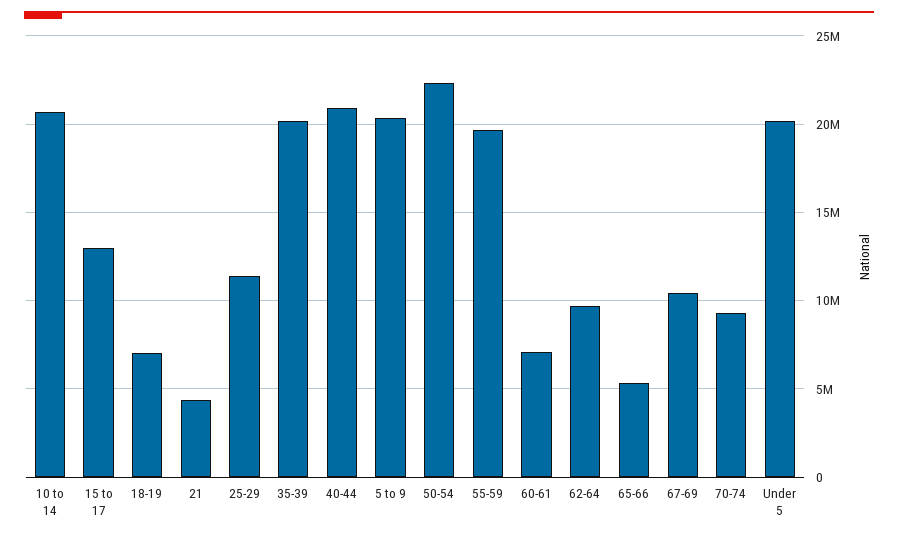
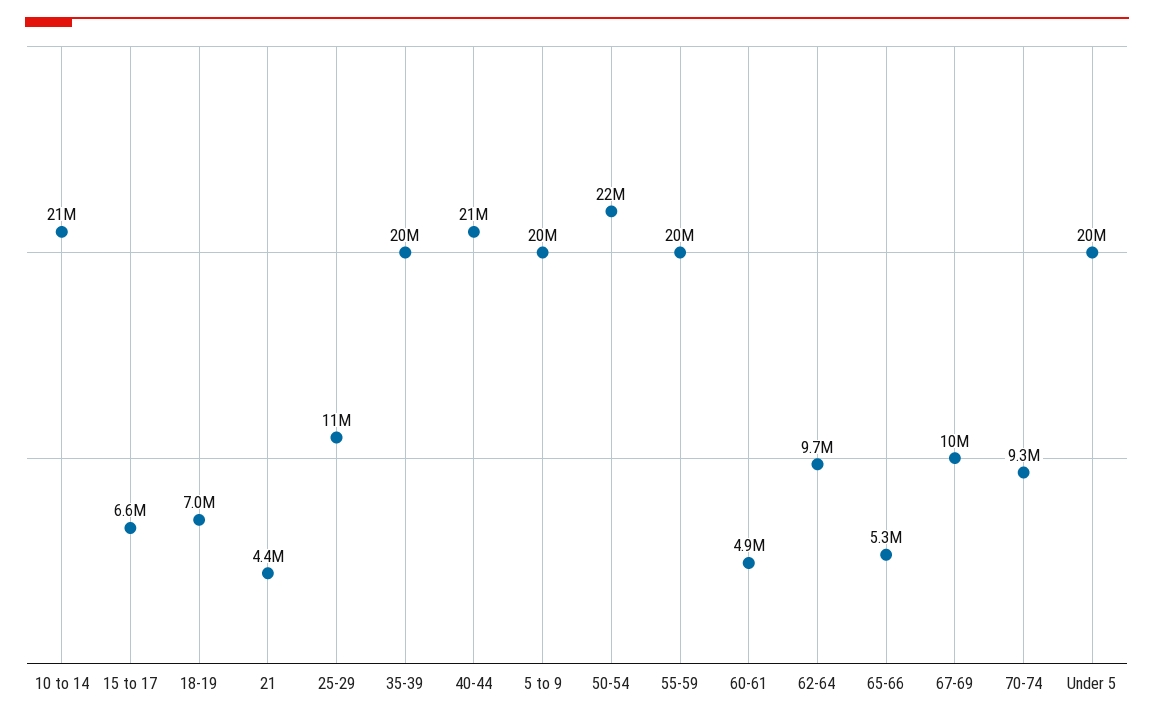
  {
    "10 to 14": 21000000,
-   "15 to 17": 13000000,
+   "15 to 17": 6600000,
    "18-19": 7000000,
    "21": 4400000,
    "25-29": 11000000,
    "35-39": 20000000,
    "40-44": 21000000,
    "5 to 9": 20000000,
    "50-54": 22000000,
    "55-59": 20000000,
-   "60-61": 7000000,
+   "60-61": 4900000,
    "62-64": 9700000,
    "65-66": 5300000,
    "67-69": 10000000,
    "70-74": 9300000,
    "Under 5": 20000000
  }

